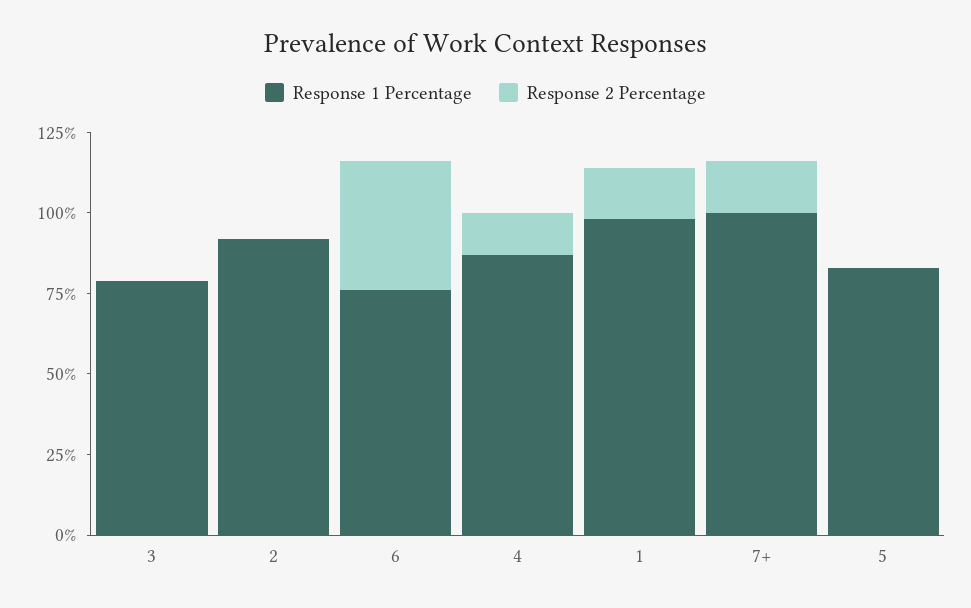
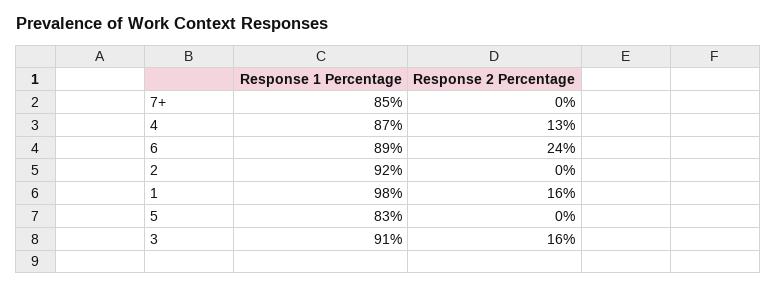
  {
    "Response 1 Percentage": {
-     "3": 80,
+     "3": 91,
      "2": 92,
-     "6": 75,
+     "6": 89,
      "4": 87,
      "1": 98,
-     "7+": 100,
+     "7+": 85,
      "5": 83
    },
    "Response 2 Percentage": {
-     "3": 0,
+     "3": 16,
      "2": 0,
-     "6": 40,
+     "6": 24,
      "4": 13,
      "1": 16,
-     "7+": 15,
+     "7+": 0,
      "5": 0
    }
  }

